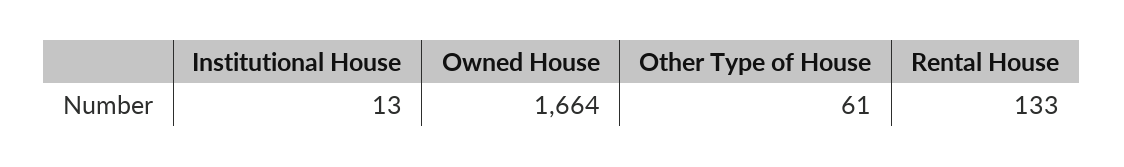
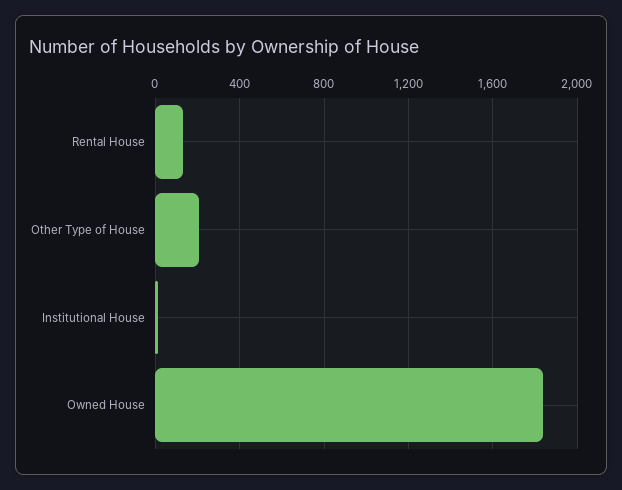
  {
    "Institutional House": 13,
-   "Owned House": 1664,
+   "Owned House": 1850,
-   "Other Type of House": 61,
+   "Other Type of House": 200,
    "Rental House": 133
  }

